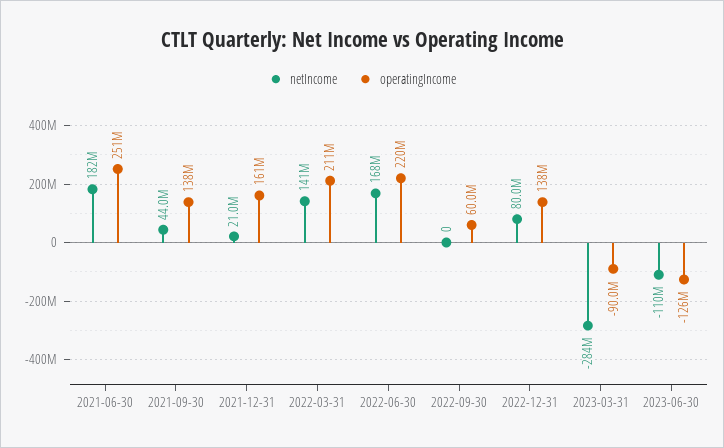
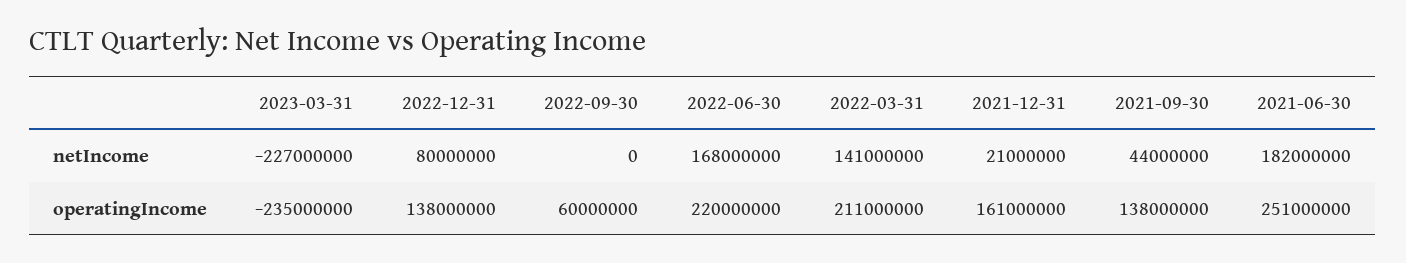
  {
    "netIncome": {
      "2021-06-30": 182000000,
      "2021-09-30": 44000000,
      "2021-12-31": 21000000,
      "2022-03-31": 141000000,
      "2022-06-30": 168000000,
      "2022-09-30": 0,
      "2022-12-31": 80000000,
-     "2023-03-31": -284000000,
+     "2023-03-31": -227000000
-     "2023-06-30": -110000000
    },
    "operatingIncome": {
      "2021-06-30": 251000000,
      "2021-09-30": 138000000,
      "2021-12-31": 161000000,
      "2022-03-31": 211000000,
      "2022-06-30": 220000000,
      "2022-09-30": 60000000,
      "2022-12-31": 138000000,
-     "2023-03-31": -90000000,
+     "2023-03-31": -235000000
-     "2023-06-30": -126000000
    }
  }

